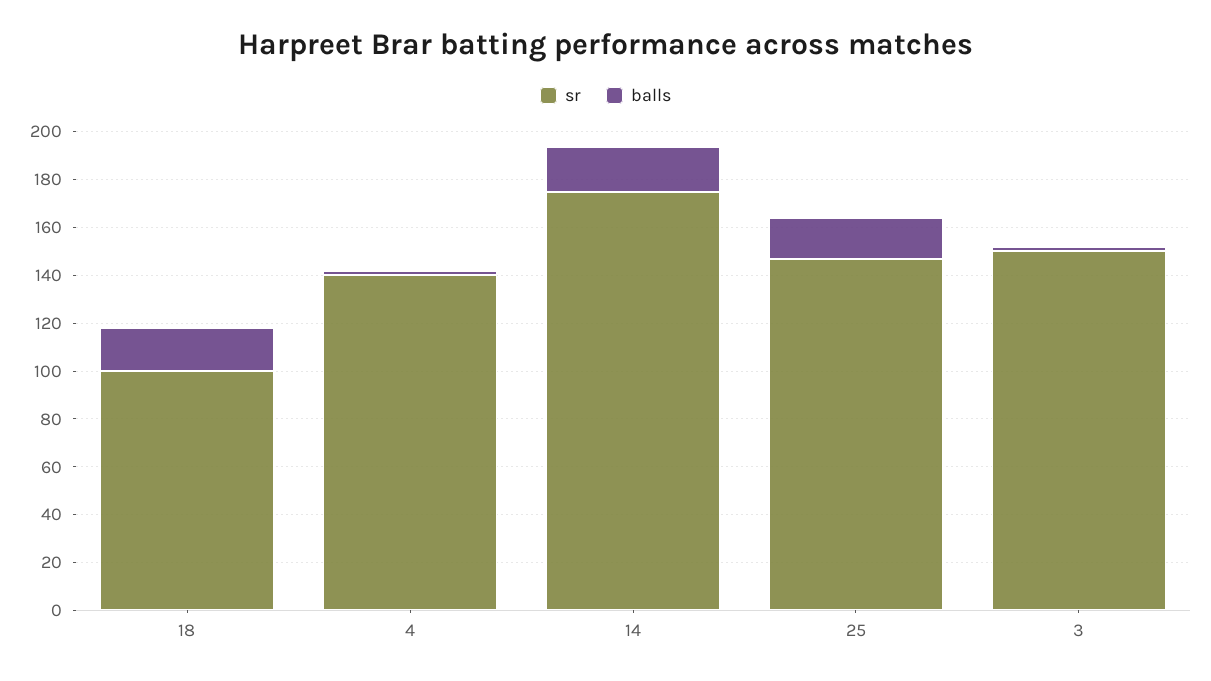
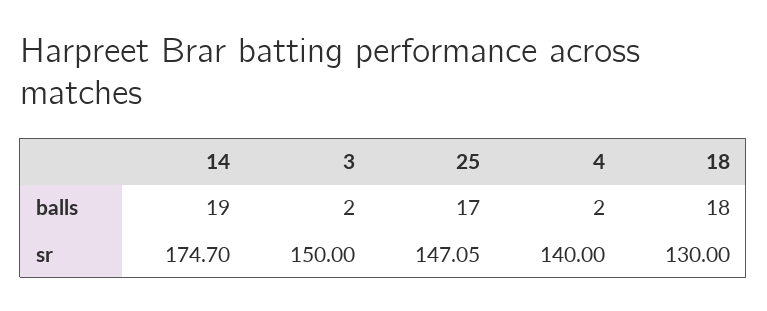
  {
    "sr": {
-     "18": 100,
+     "18": 130,
      "4": 140,
      "14": 174.7,
      "25": 147.05,
      "3": 150
    },
    "balls": {
      "18": 18,
      "4": 2,
      "14": 19,
      "25": 17,
      "3": 2
    }
  }

